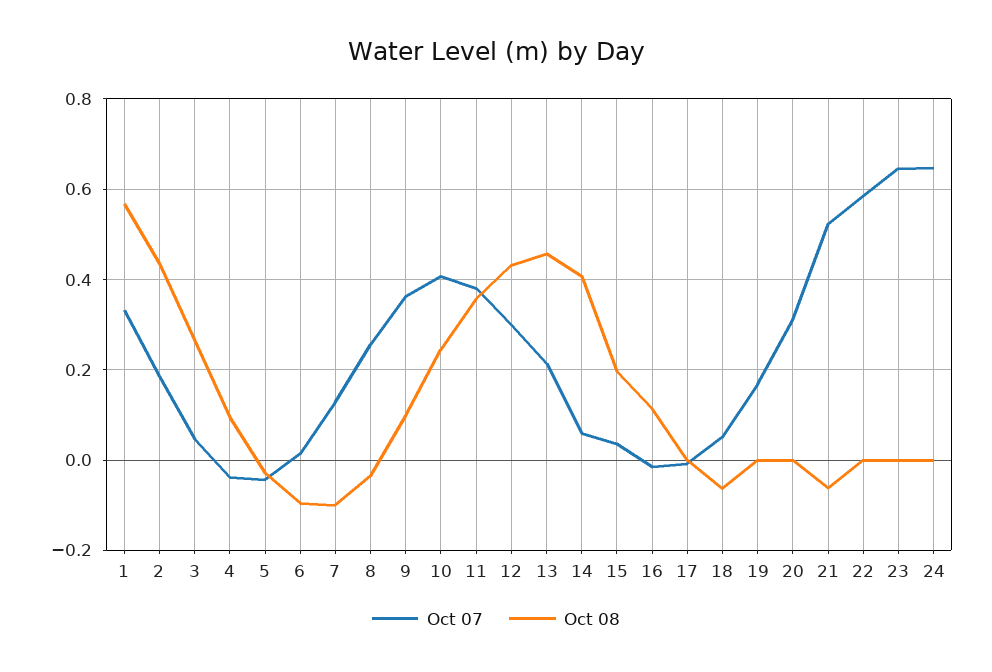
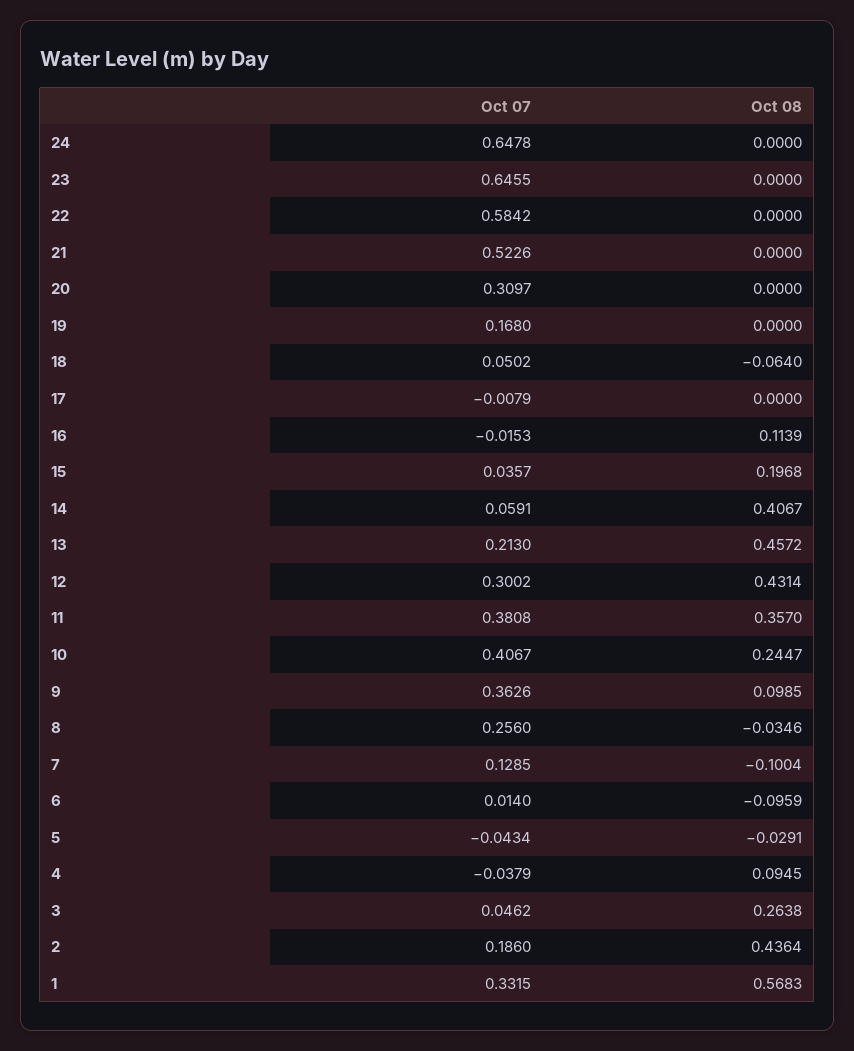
  {
    "Oct 07": {
      "1": 0.3315,
      "2": 0.186,
      "3": 0.0462,
      "4": -0.0379,
      "5": -0.0434,
      "6": 0.014,
      "7": 0.1285,
      "8": 0.256,
      "9": 0.3626,
      "10": 0.4067,
      "11": 0.3808,
      "12": 0.3002,
      "13": 0.213,
      "14": 0.0591,
      "15": 0.0357,
      "16": -0.0153,
      "17": -0.0079,
      "18": 0.0502,
      "19": 0.168,
      "20": 0.3097,
      "21": 0.5226,
      "22": 0.5842,
      "23": 0.6455,
      "24": 0.6478
    },
    "Oct 08": {
      "1": 0.5683,
      "2": 0.4364,
      "3": 0.2638,
      "4": 0.0945,
      "5": -0.0291,
      "6": -0.0959,
      "7": -0.1004,
      "8": -0.0346,
      "9": 0.0985,
      "10": 0.2447,
      "11": 0.357,
      "12": 0.4314,
      "13": 0.4572,
      "14": 0.4067,
      "15": 0.1968,
      "16": 0.1139,
      "17": 0,
      "18": -0.064,
      "19": 0,
      "20": 0,
-     "21": -0.06,
+     "21": 0,
      "22": 0,
      "23": 0,
      "24": 0
    }
  }

